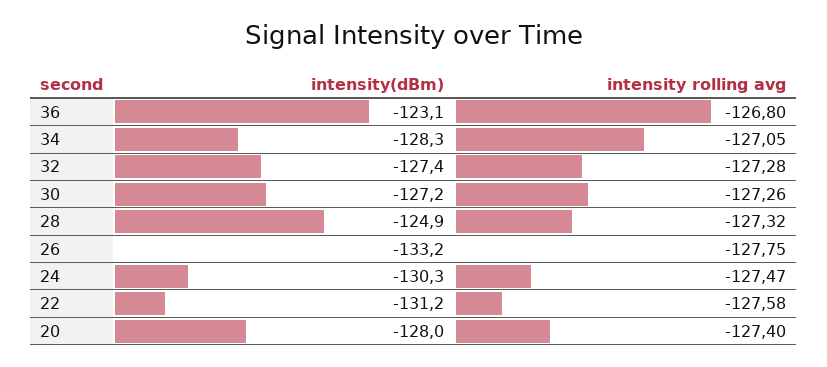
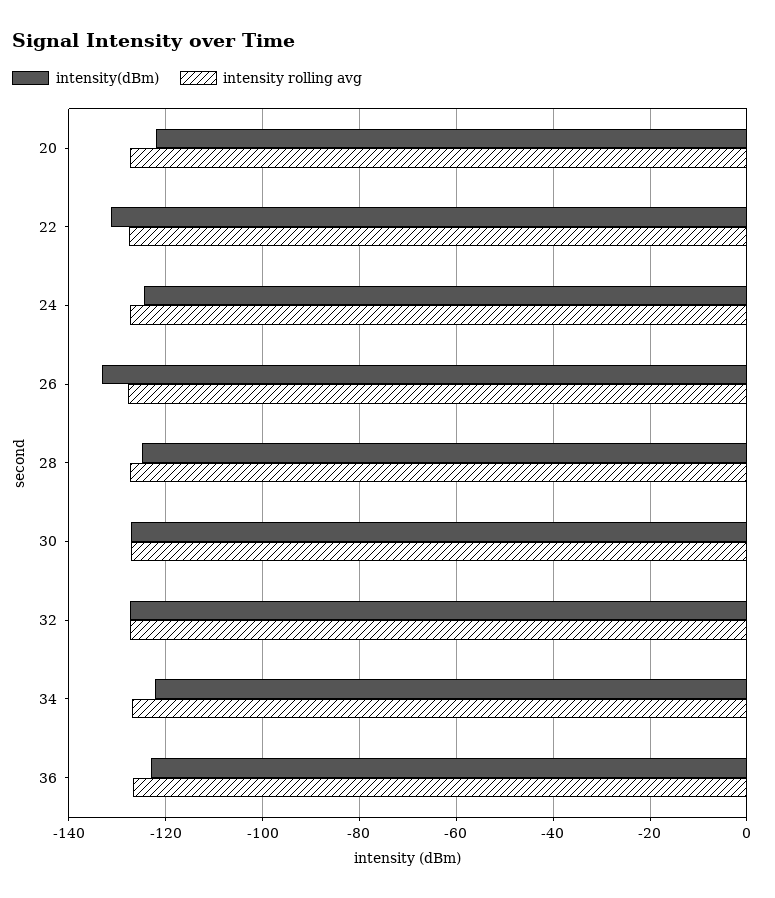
  {
    "intensity(dBm)": {
      "36": -123.1,
-     "34": -128.3,
+     "34": -122,
      "32": -127.4,
      "30": -127.2,
      "28": -124.9,
      "26": -133.2,
-     "24": -130.3,
+     "24": -124,
      "22": -131.2,
-     "20": -128
+     "20": -122
    },
    "intensity rolling avg": {
      "36": -126.8,
      "34": -127.05,
      "32": -127.28,
      "30": -127.26,
      "28": -127.32,
      "26": -127.75,
      "24": -127.47,
      "22": -127.58,
      "20": -127.4
    }
  }

